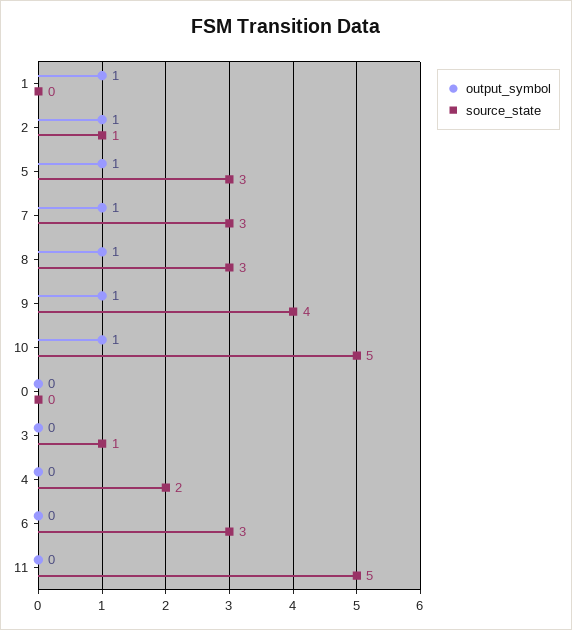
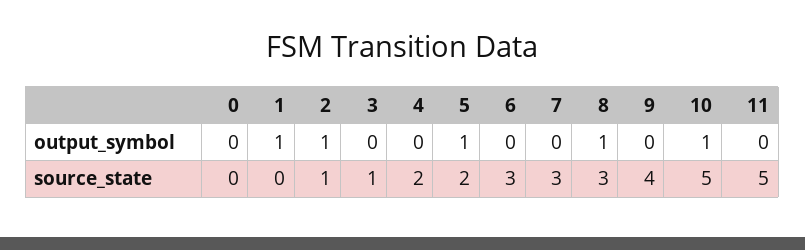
  {
    "output_symbol": {
      "1": 1,
      "2": 1,
      "5": 1,
-     "7": 1,
+     "7": 0,
      "8": 1,
-     "9": 1,
+     "9": 0,
      "10": 1,
      "0": 0,
      "3": 0,
      "4": 0,
      "6": 0,
      "11": 0
    },
    "source_state": {
      "1": 0,
      "2": 1,
-     "5": 3,
+     "5": 2,
      "7": 3,
      "8": 3,
      "9": 4,
      "10": 5,
      "0": 0,
      "3": 1,
      "4": 2,
      "6": 3,
      "11": 5
    }
  }

